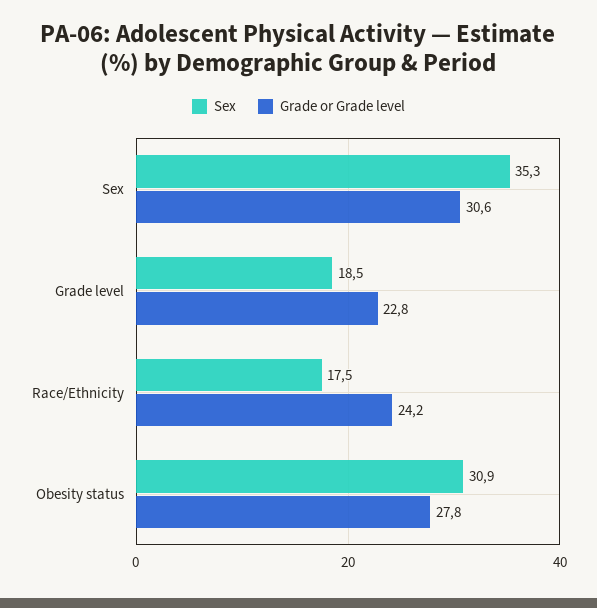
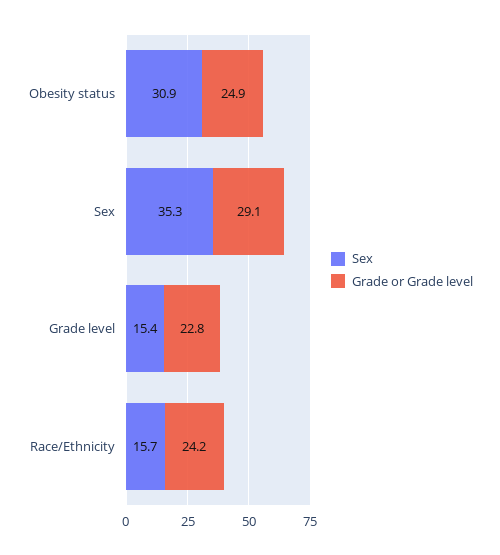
  {
    "Sex": {
      "Sex": 35.3,
-     "Grade level": 18.5,
+     "Grade level": 15.4,
-     "Race/Ethnicity": 17.5,
+     "Race/Ethnicity": 15.7,
      "Obesity status": 30.9
    },
    "Grade or Grade level": {
-     "Sex": 30.6,
+     "Sex": 29.1,
      "Grade level": 22.8,
      "Race/Ethnicity": 24.2,
-     "Obesity status": 27.8
+     "Obesity status": 24.9
    }
  }

